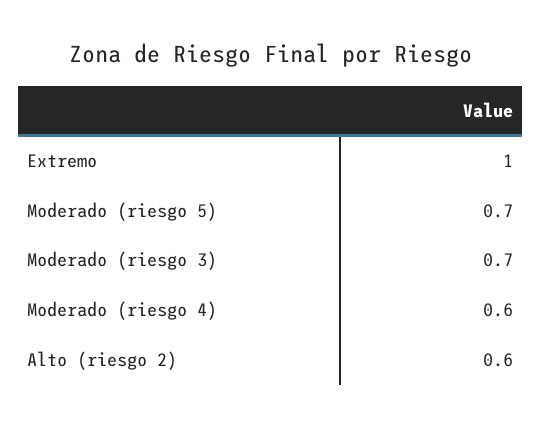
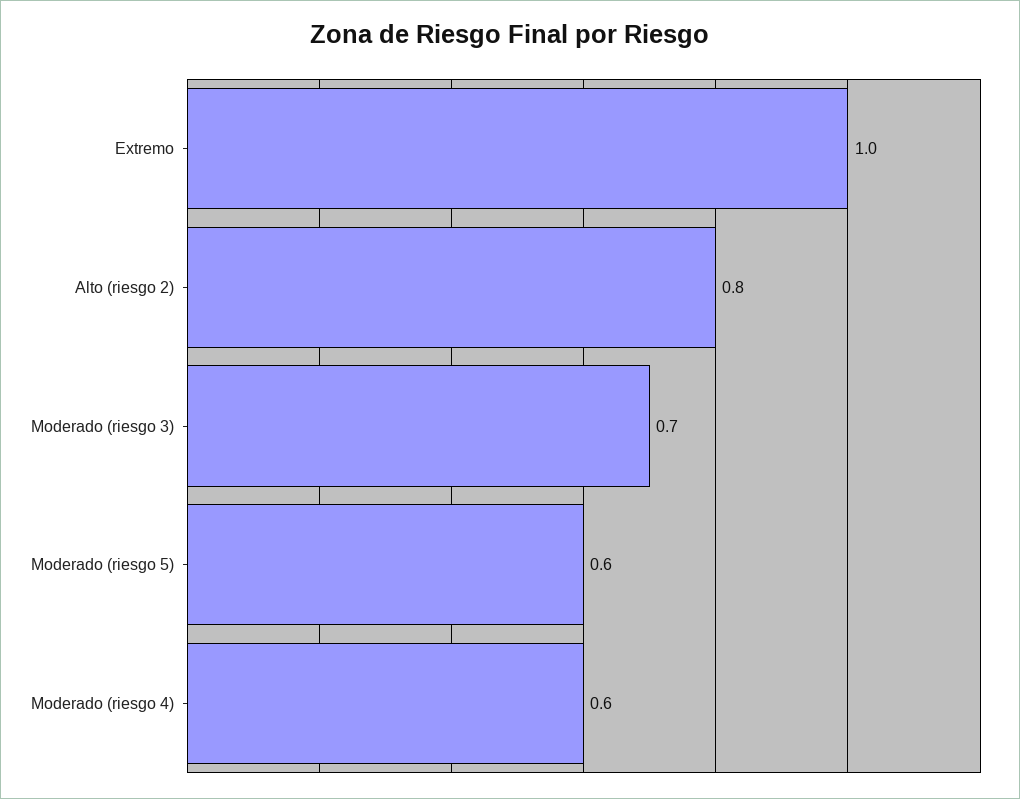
  {
    "Extremo": 1,
-   "Moderado (riesgo 5)": 0.7,
+   "Moderado (riesgo 5)": 0.6,
    "Moderado (riesgo 3)": 0.7,
    "Moderado (riesgo 4)": 0.6,
-   "Alto (riesgo 2)": 0.6
+   "Alto (riesgo 2)": 0.8
  }

